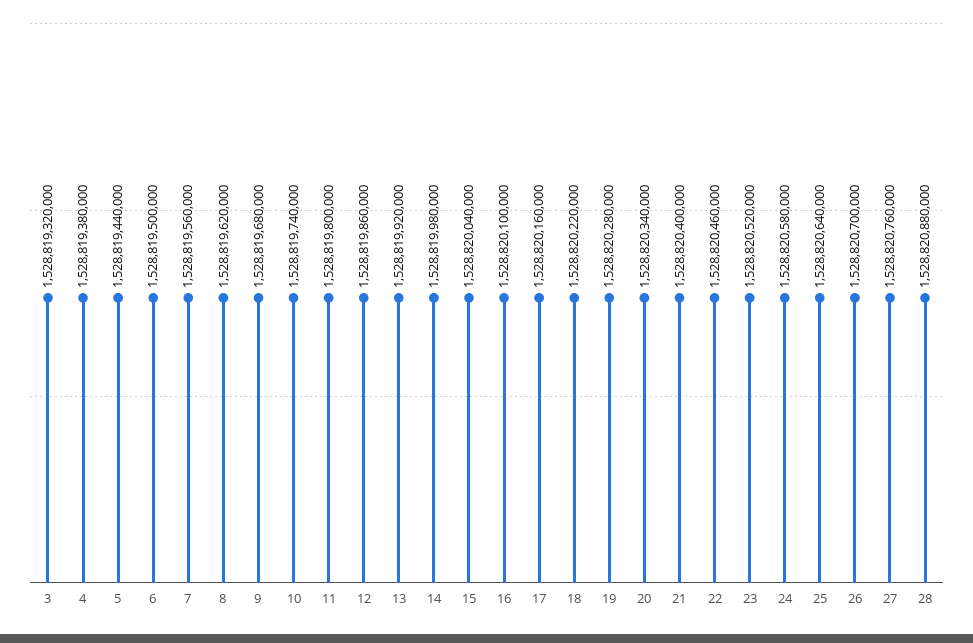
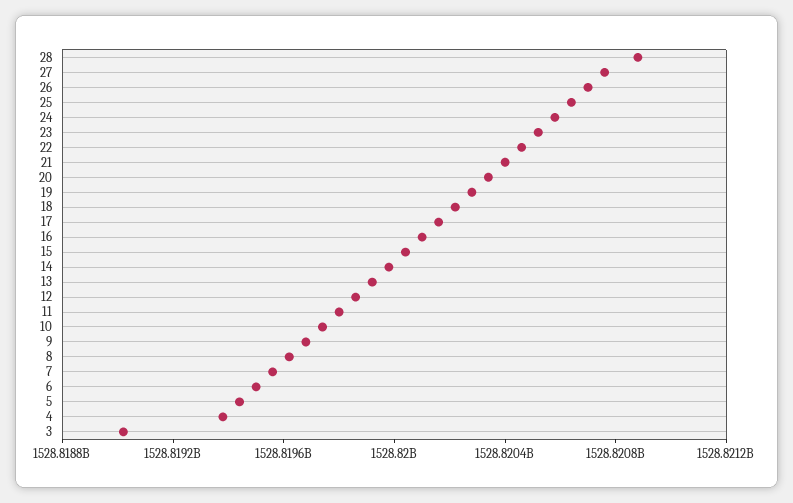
  {
-   "3": 1528819320000,
+   "3": 1528819000000,
    "4": 1528819380000,
    "5": 1528819440000,
    "6": 1528819500000,
    "7": 1528819560000,
    "8": 1528819620000,
    "9": 1528819680000,
    "10": 1528819740000,
    "11": 1528819800000,
    "12": 1528819860000,
    "13": 1528819920000,
    "14": 1528819980000,
    "15": 1528820040000,
    "16": 1528820100000,
    "17": 1528820160000,
    "18": 1528820220000,
    "19": 1528820280000,
    "20": 1528820340000,
    "21": 1528820400000,
    "22": 1528820460000,
    "23": 1528820520000,
    "24": 1528820580000,
    "25": 1528820640000,
    "26": 1528820700000,
    "27": 1528820760000,
    "28": 1528820880000
  }

